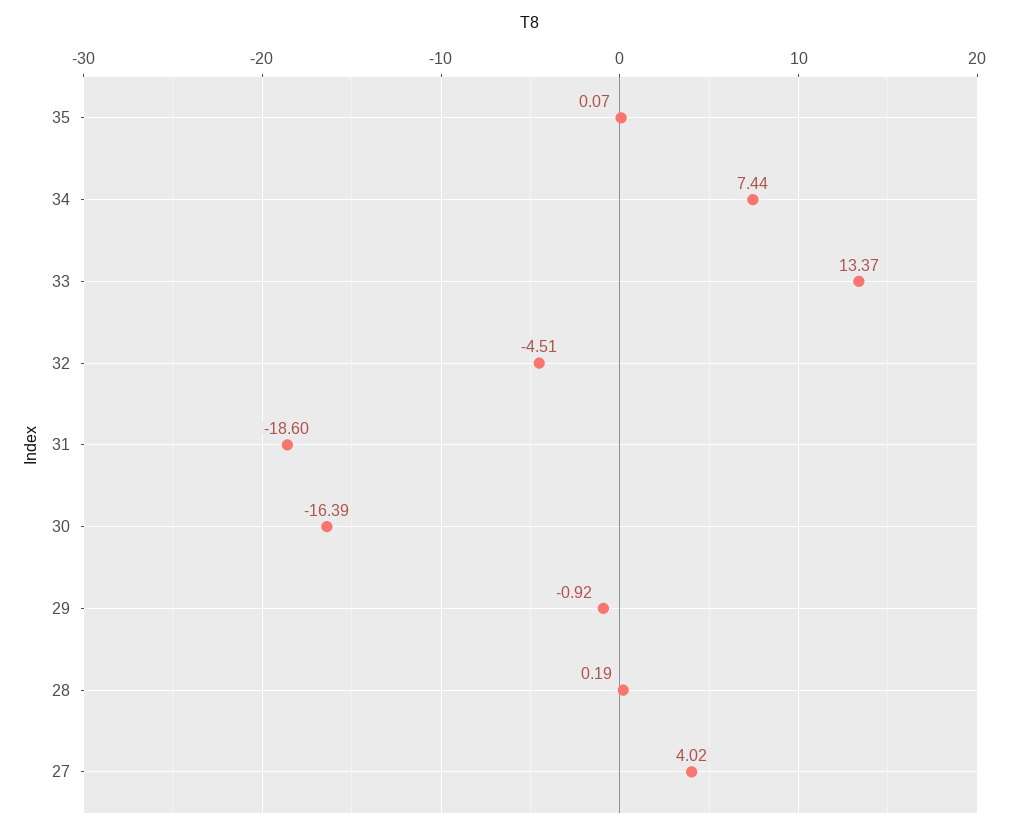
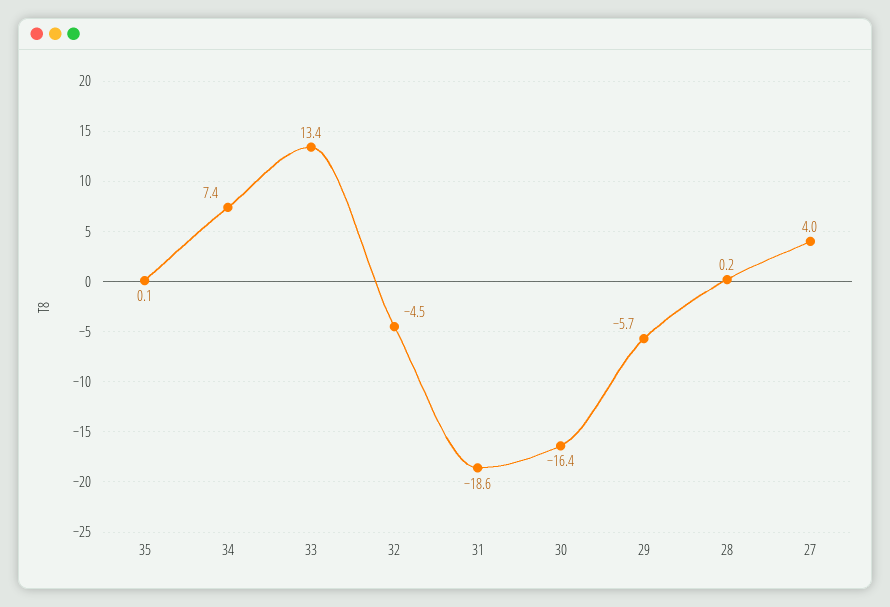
  {
    "35": 0.07,
    "34": 7.44,
    "33": 13.37,
    "32": -4.51,
    "31": -18.6,
    "30": -16.39,
-   "29": -0.92,
+   "29": -5.7,
    "28": 0.19,
    "27": 4.02
  }

